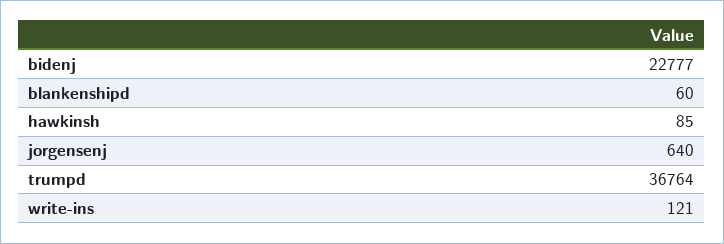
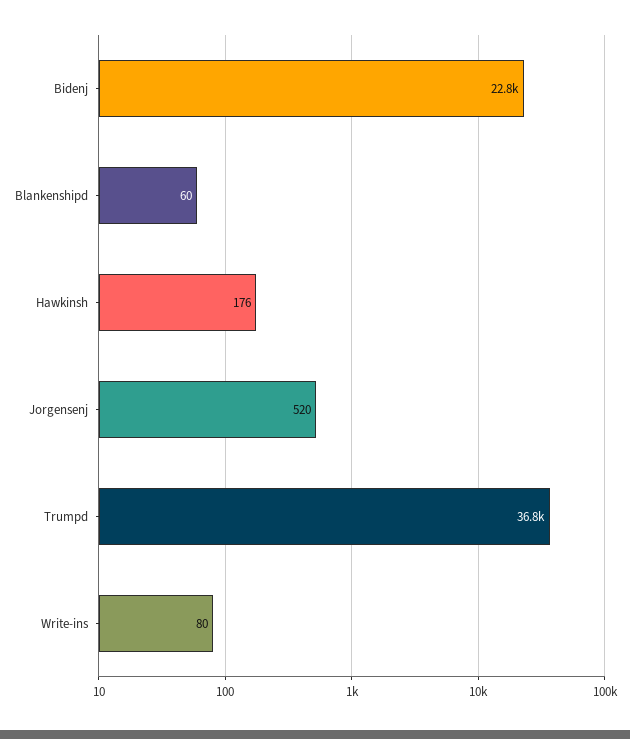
  {
    "bidenj": 22777,
    "blankenshipd": 60,
-   "hawkinsh": 85,
+   "hawkinsh": 176,
-   "jorgensenj": 640,
+   "jorgensenj": 520,
    "trumpd": 36764,
-   "write-ins": 121
+   "write-ins": 80
  }

